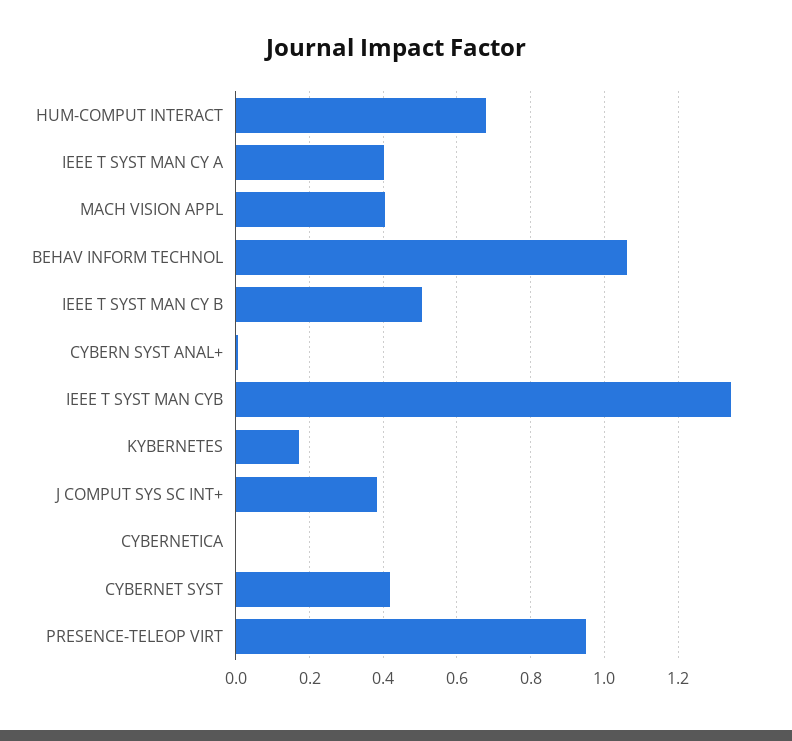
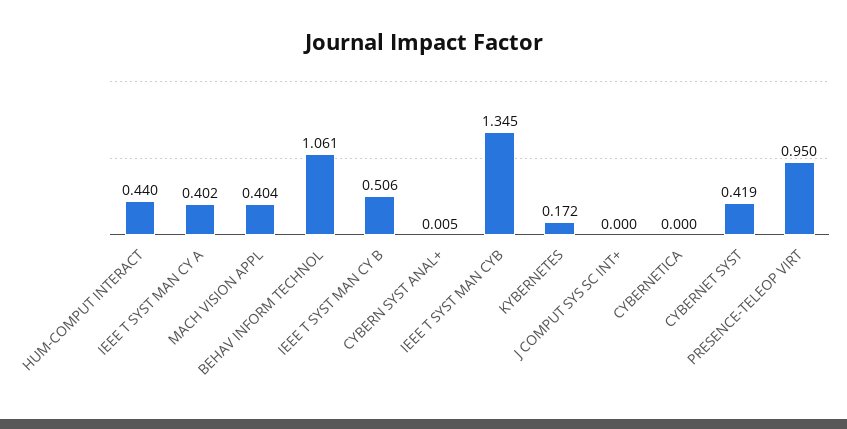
  {
-   "HUM-COMPUT INTERACT": 0.68,
+   "HUM-COMPUT INTERACT": 0.44,
    "IEEE T SYST MAN CY A": 0.402,
    "MACH VISION APPL": 0.404,
    "BEHAV INFORM TECHNOL": 1.061,
    "IEEE T SYST MAN CY B": 0.506,
    "CYBERN SYST ANAL+": 0.005,
    "IEEE T SYST MAN CYB": 1.345,
    "KYBERNETES": 0.172,
-   "J COMPUT SYS SC INT+": 0.38,
+   "J COMPUT SYS SC INT+": 0,
    "CYBERNETICA": 0,
    "CYBERNET SYST": 0.419,
    "PRESENCE-TELEOP VIRT": 0.95
  }

